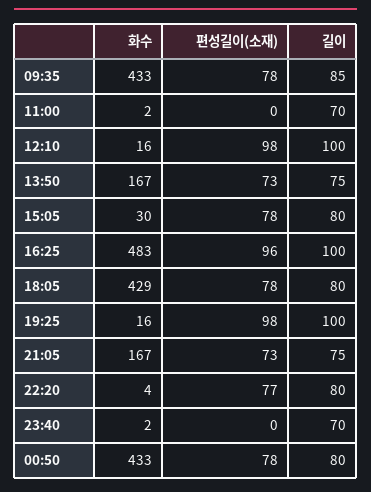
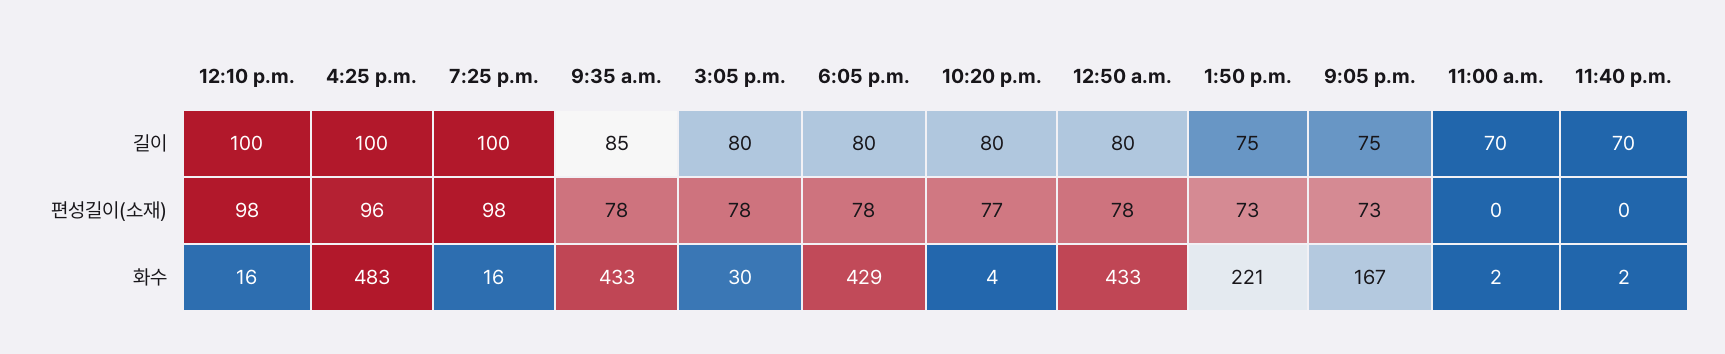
  {
    "화수": {
      "09:35": 433,
      "11:00": 2,
      "12:10": 16,
-     "13:50": 167,
+     "13:50": 221,
      "15:05": 30,
      "16:25": 483,
      "18:05": 429,
      "19:25": 16,
      "21:05": 167,
      "22:20": 4,
      "23:40": 2,
      "00:50": 433
    },
    "편성길이(소재)": {
      "09:35": 78,
      "11:00": 0,
      "12:10": 98,
      "13:50": 73,
      "15:05": 78,
      "16:25": 96,
      "18:05": 78,
      "19:25": 98,
      "21:05": 73,
      "22:20": 77,
      "23:40": 0,
      "00:50": 78
    },
    "길이": {
      "09:35": 85,
      "11:00": 70,
      "12:10": 100,
      "13:50": 75,
      "15:05": 80,
      "16:25": 100,
      "18:05": 80,
      "19:25": 100,
      "21:05": 75,
      "22:20": 80,
      "23:40": 70,
      "00:50": 80
    }
  }

